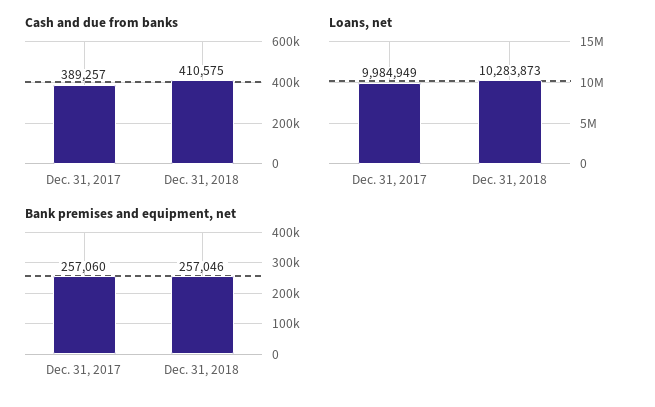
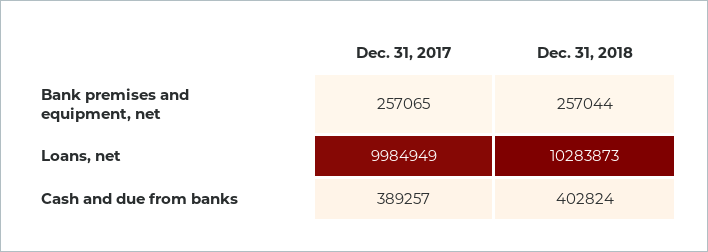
  {
    "Cash and due from banks": {
      "Dec. 31, 2017": 389257,
-     "Dec. 31, 2018": 410575
+     "Dec. 31, 2018": 402824
    },
    "Loans, net": {
      "Dec. 31, 2017": 9984949,
      "Dec. 31, 2018": 10283873
    },
    "Bank premises and equipment, net": {
-     "Dec. 31, 2017": 257060,
+     "Dec. 31, 2017": 257065,
-     "Dec. 31, 2018": 257046
+     "Dec. 31, 2018": 257044
    }
  }

